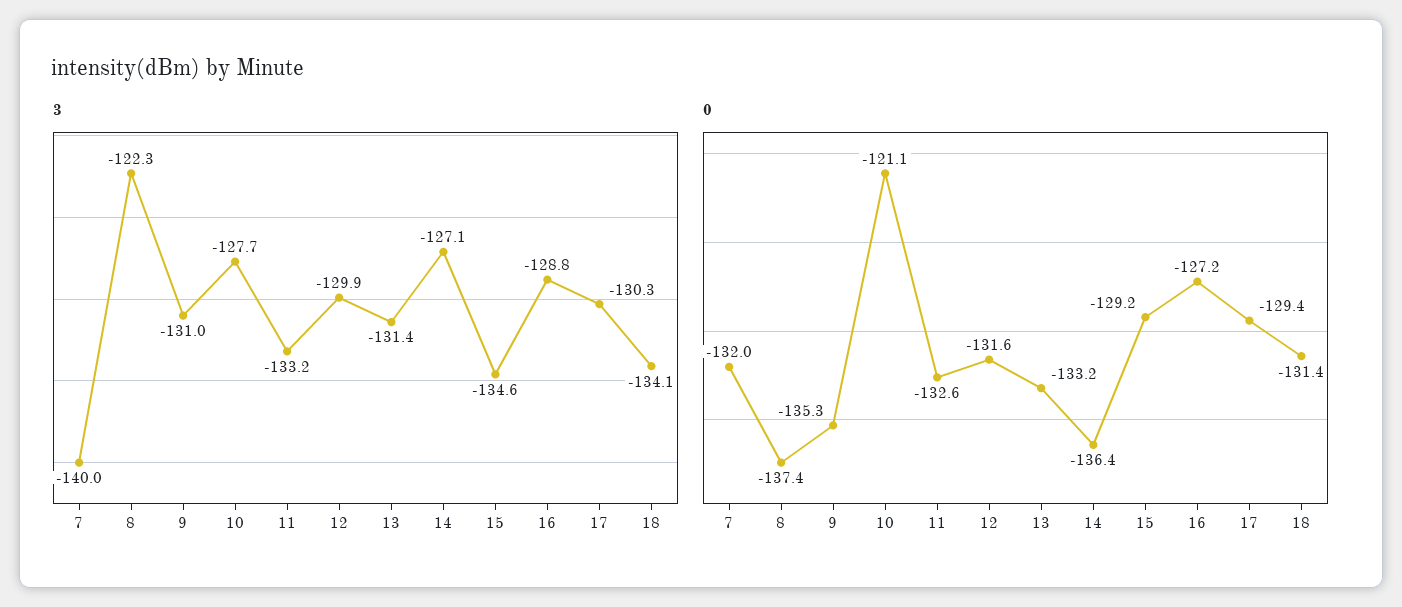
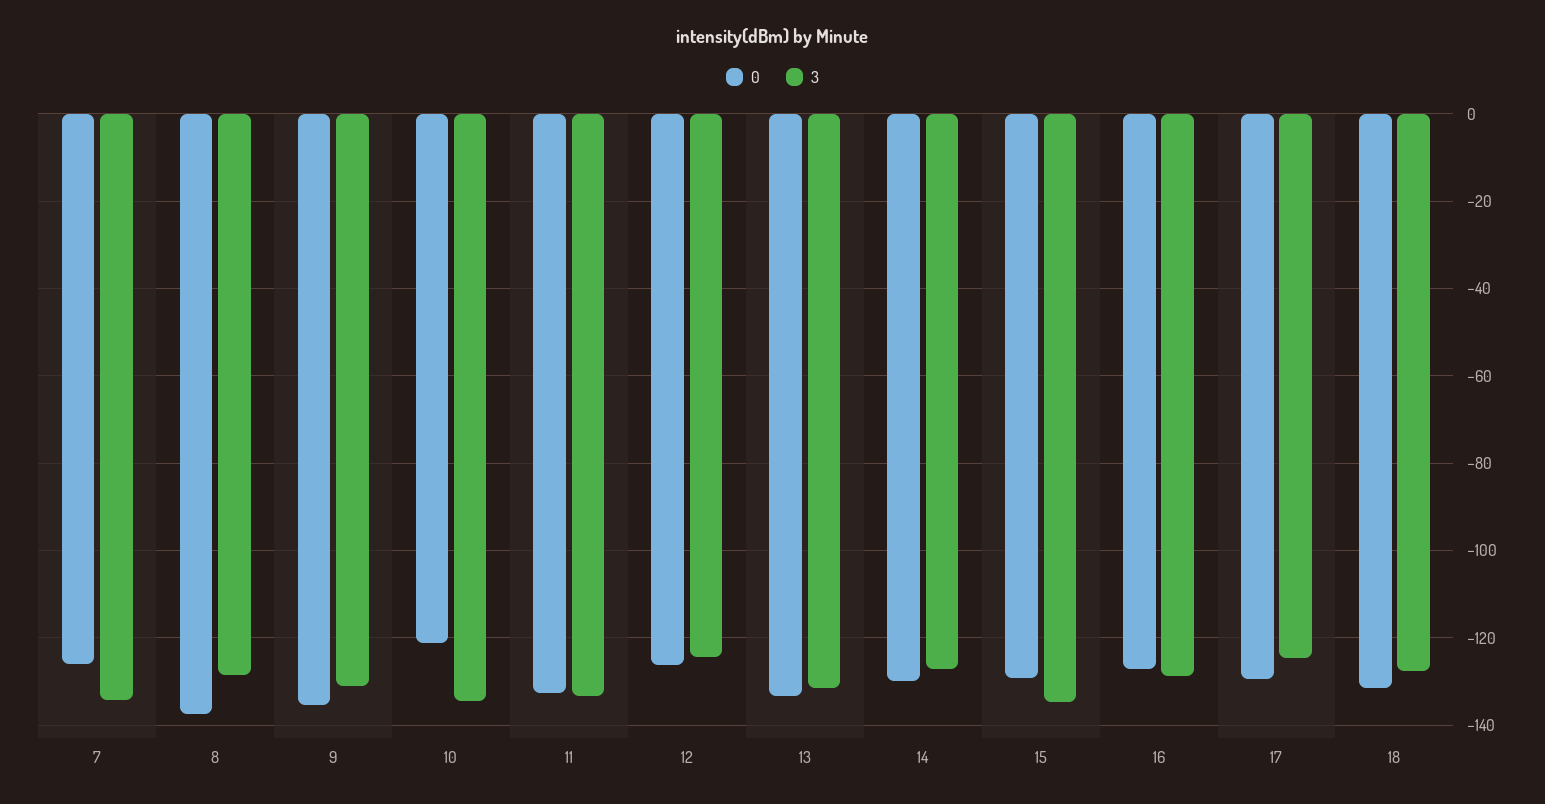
  {
    "3": {
-     "7": -140,
+     "7": -134,
-     "8": -122.3,
+     "8": -128,
      "9": -131,
-     "10": -127.7,
+     "10": -134,
      "11": -133.2,
-     "12": -129.9,
+     "12": -124,
      "13": -131.4,
      "14": -127.1,
      "15": -134.6,
      "16": -128.8,
-     "17": -130.3,
+     "17": -124,
-     "18": -134.1
+     "18": -128
    },
    "0": {
-     "7": -132,
+     "7": -126,
      "8": -137.4,
      "9": -135.3,
      "10": -121.1,
      "11": -132.6,
-     "12": -131.6,
+     "12": -126,
      "13": -133.2,
-     "14": -136.4,
+     "14": -130,
      "15": -129.2,
      "16": -127.2,
      "17": -129.4,
      "18": -131.4
    }
  }

